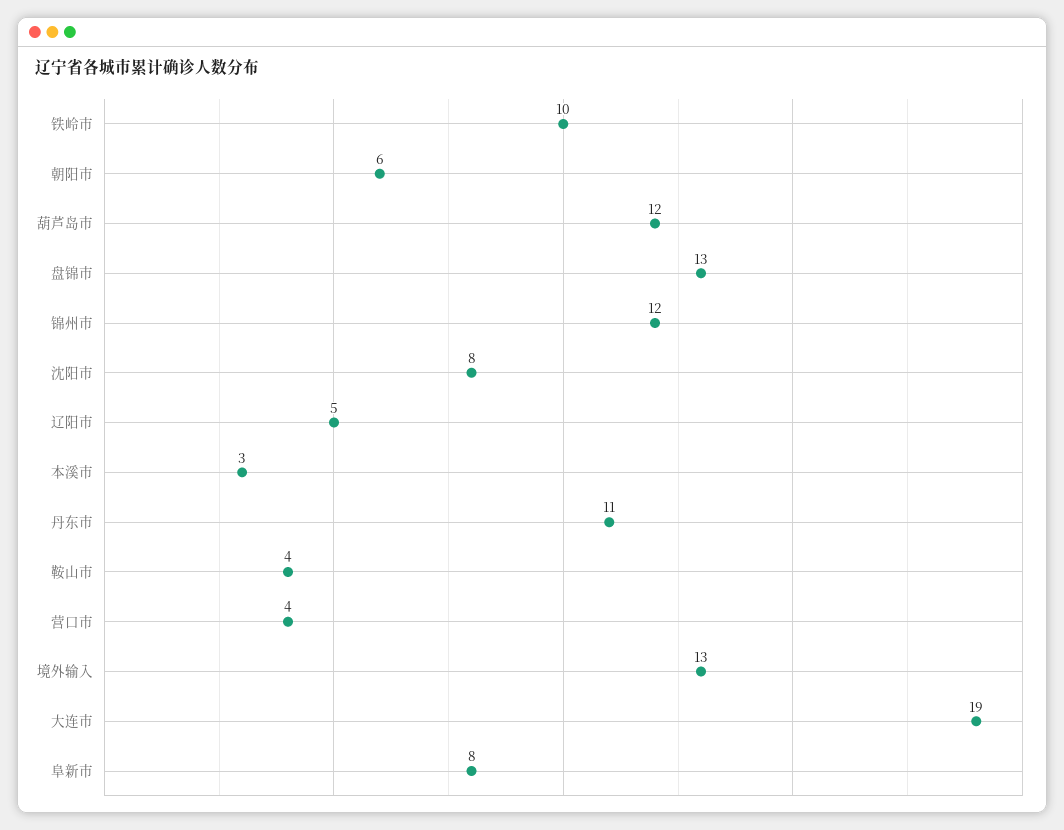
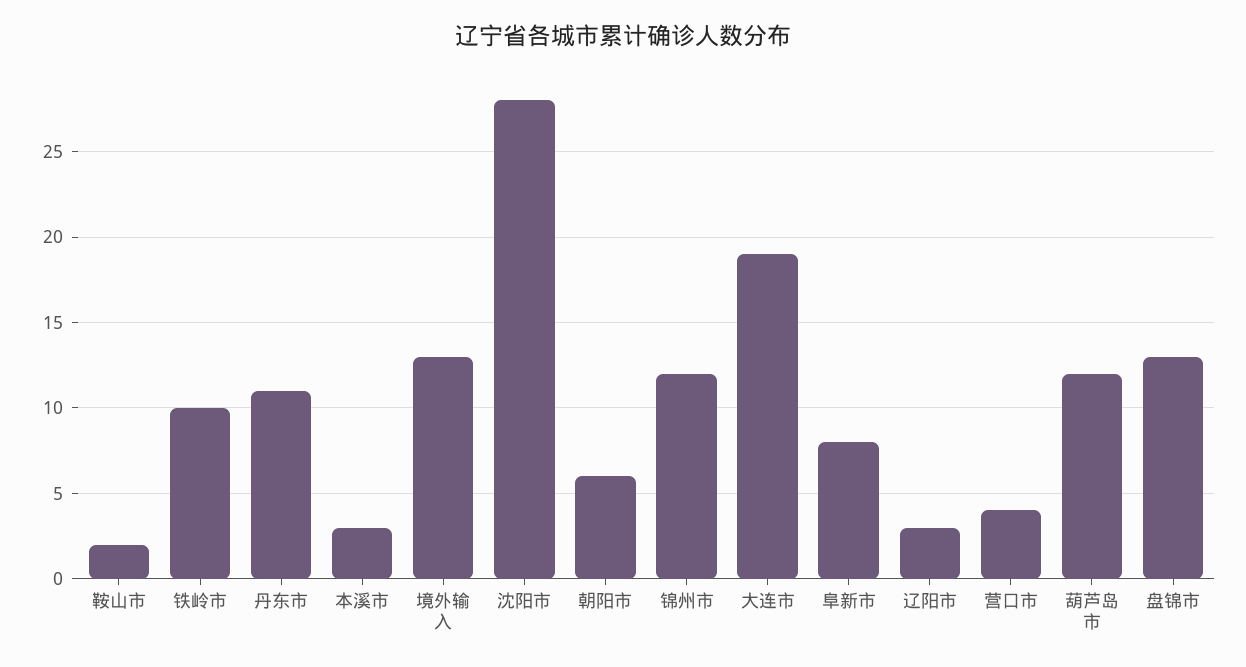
  {
    "铁岭市": 10,
    "朝阳市": 6,
    "葫芦岛市": 12,
    "盘锦市": 13,
    "锦州市": 12,
-   "沈阳市": 8,
+   "沈阳市": 28,
-   "辽阳市": 5,
+   "辽阳市": 3,
    "本溪市": 3,
    "丹东市": 11,
-   "鞍山市": 4,
+   "鞍山市": 2,
    "营口市": 4,
    "境外输入": 13,
    "大连市": 19,
    "阜新市": 8
  }

